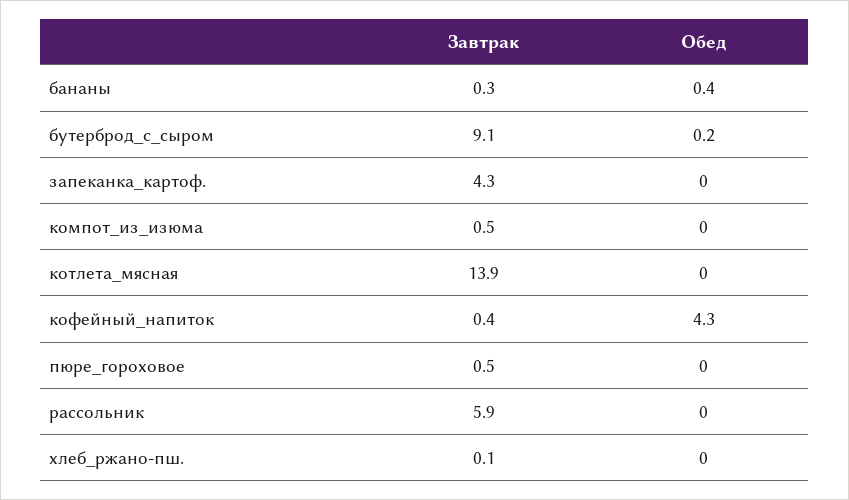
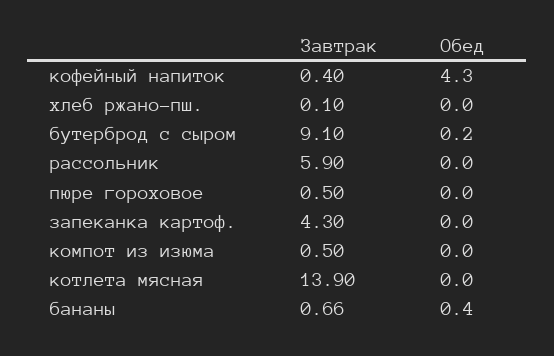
  {
    "Завтрак": {
-     "бананы": 0.3,
+     "бананы": 0.66,
      "бутерброд_с_сыром": 9.1,
      "запеканка_картоф.": 4.3,
      "компот_из_изюма": 0.5,
      "котлета_мясная": 13.9,
      "кофейный_напиток": 0.4,
      "пюре_гороховое": 0.5,
      "рассольник": 5.9,
      "хлеб_ржано-пш.": 0.1
    },
    "Обед": {
      "бананы": 0.4,
      "бутерброд_с_сыром": 0.2,
      "запеканка_картоф.": 0,
      "компот_из_изюма": 0,
      "котлета_мясная": 0,
      "кофейный_напиток": 4.3,
      "пюре_гороховое": 0,
      "рассольник": 0,
      "хлеб_ржано-пш.": 0
    }
  }

